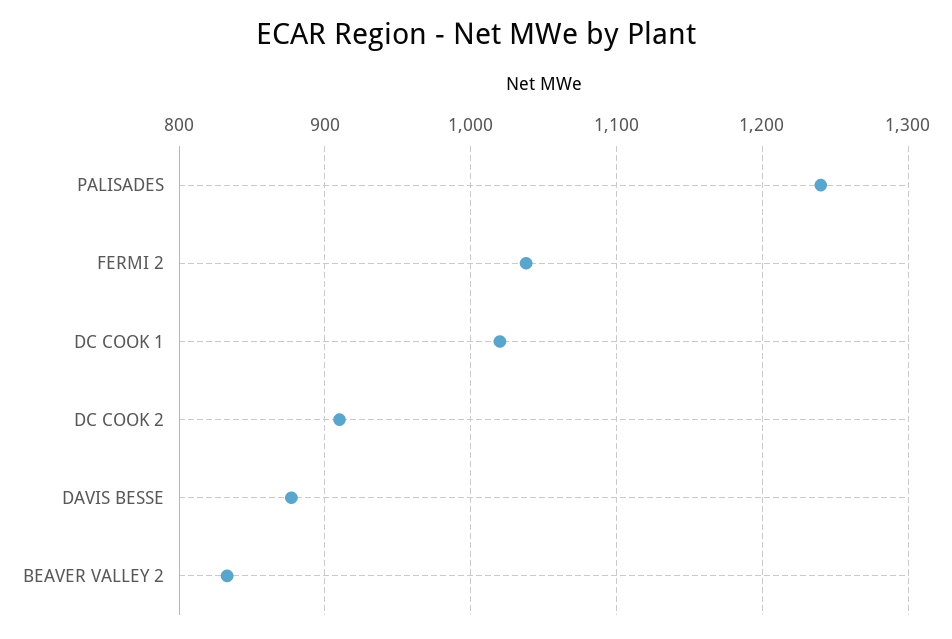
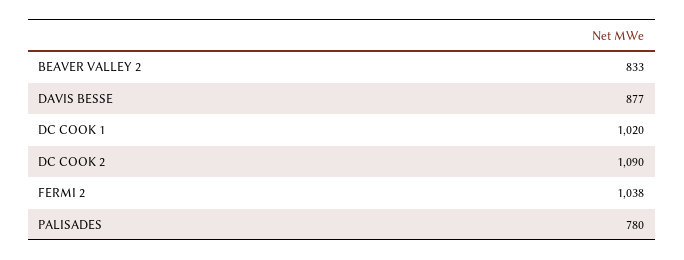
  {
-   "PALISADES": 1240,
+   "PALISADES": 780,
    "FERMI 2": 1038,
    "DC COOK 1": 1020,
-   "DC COOK 2": 910,
+   "DC COOK 2": 1090,
    "DAVIS BESSE": 877,
    "BEAVER VALLEY 2": 833
  }

